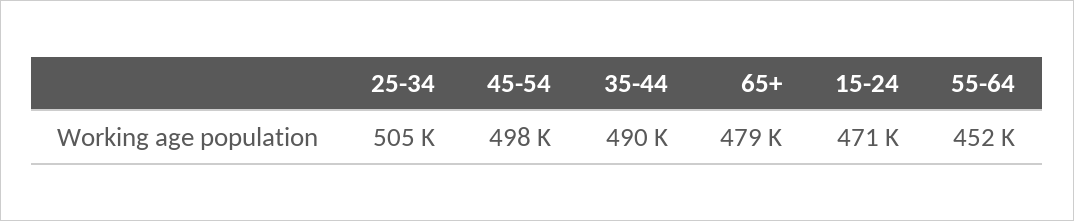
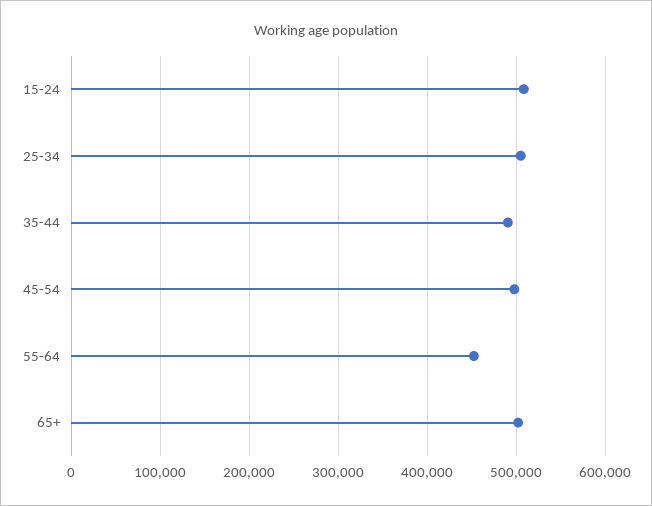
  {
    "25-34": 505000,
    "45-54": 498000,
    "35-44": 490000,
-   "65+": 479000,
+   "65+": 500000,
-   "15-24": 471000,
+   "15-24": 510000,
    "55-64": 452000
  }

